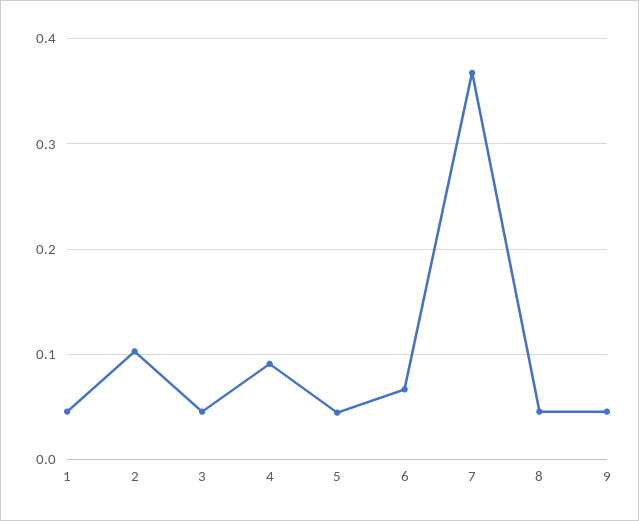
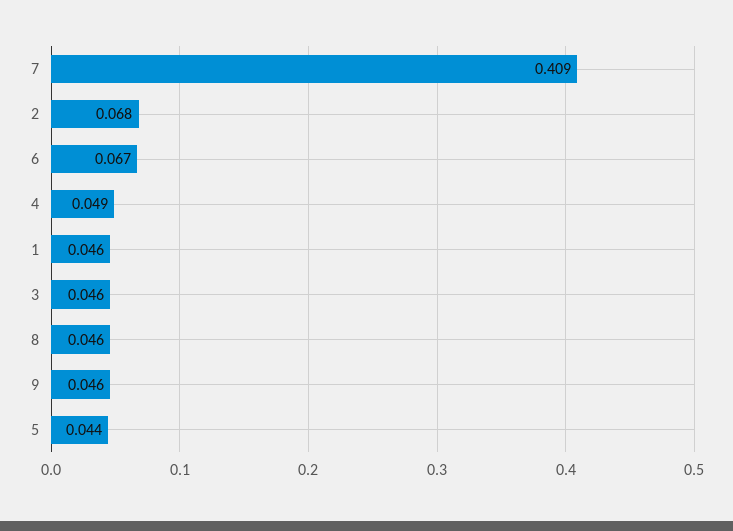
  {
    "1": 0.046,
-   "2": 0.1,
+   "2": 0.068,
    "3": 0.046,
-   "4": 0.09,
+   "4": 0.049,
    "5": 0.044,
    "6": 0.067,
-   "7": 0.37,
+   "7": 0.409,
    "8": 0.046,
    "9": 0.046
  }

